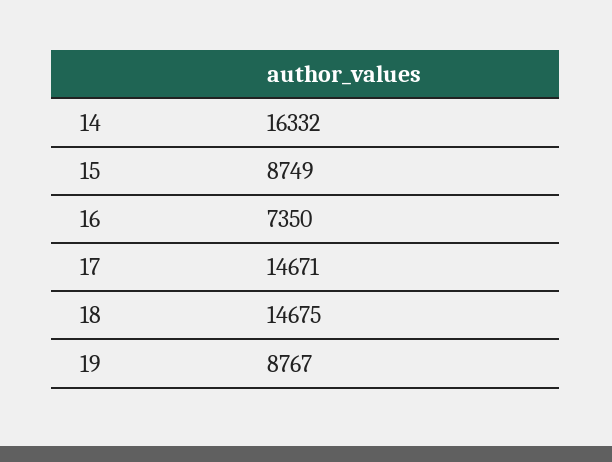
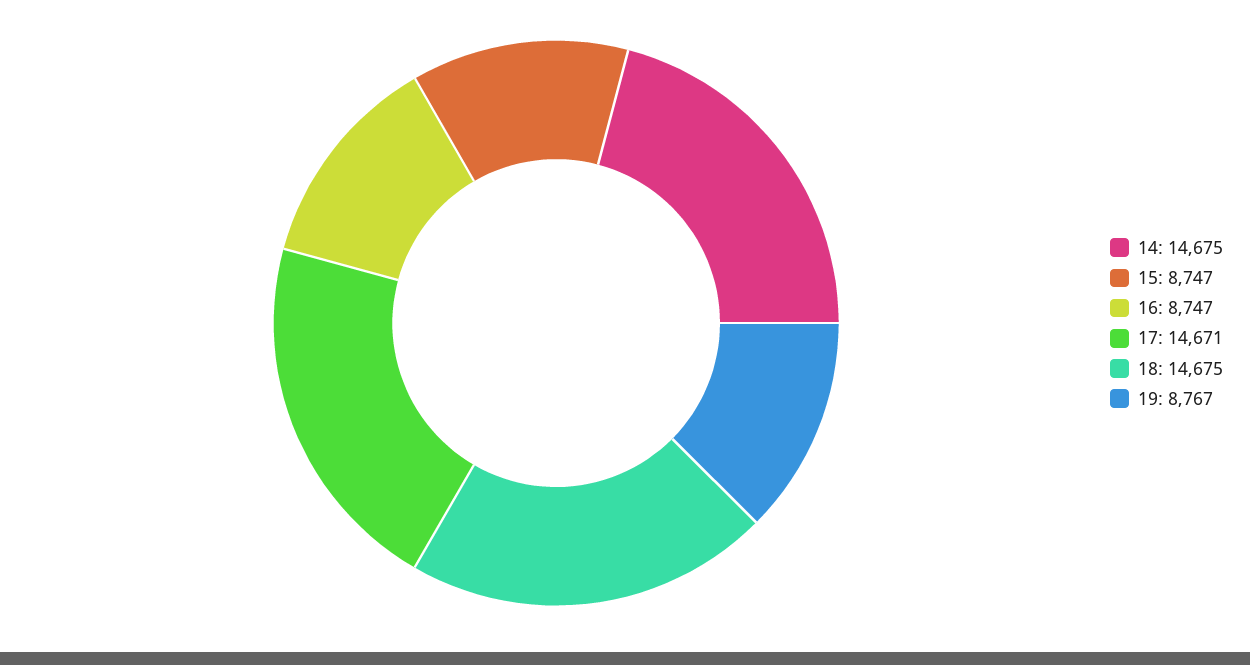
  {
-   "14": 16332,
+   "14": 14675,
-   "15": 8749,
+   "15": 8747,
-   "16": 7350,
+   "16": 8747,
    "17": 14671,
    "18": 14675,
    "19": 8767
  }

